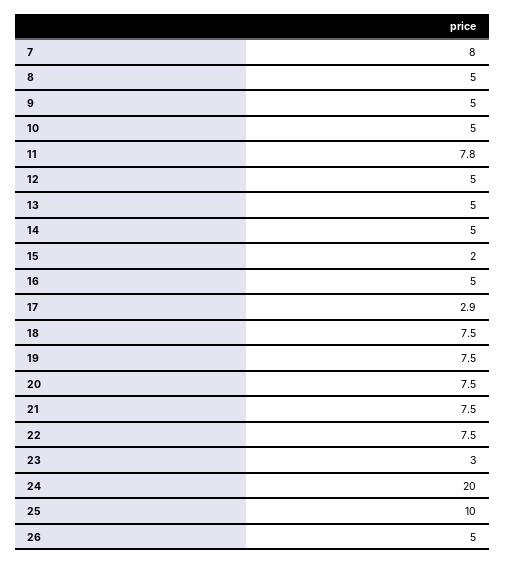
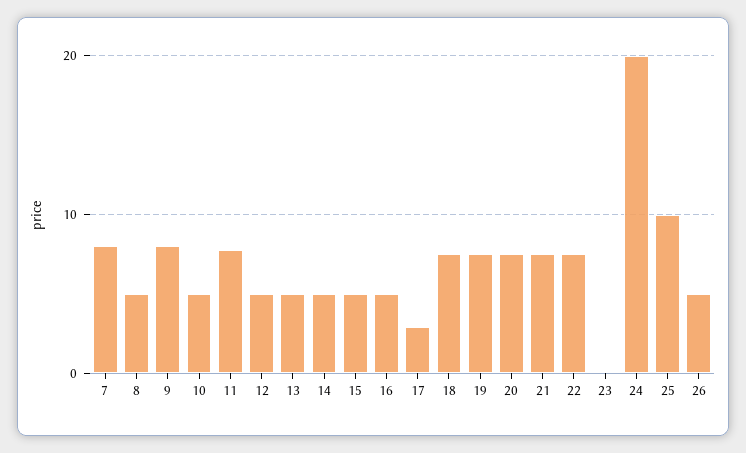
  {
    "7": 8,
    "8": 5,
-   "9": 5,
+   "9": 8,
    "10": 5,
    "11": 7.8,
    "12": 5,
    "13": 5,
    "14": 5,
-   "15": 2,
+   "15": 5,
    "16": 5,
    "17": 2.9,
    "18": 7.5,
    "19": 7.5,
    "20": 7.5,
    "21": 7.5,
    "22": 7.5,
-   "23": 3,
+   "23": 0,
    "24": 20,
    "25": 10,
    "26": 5
  }

